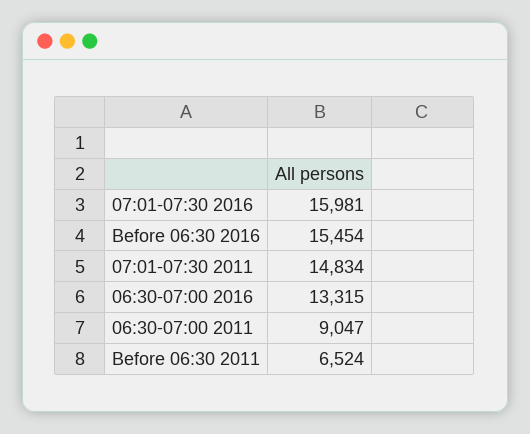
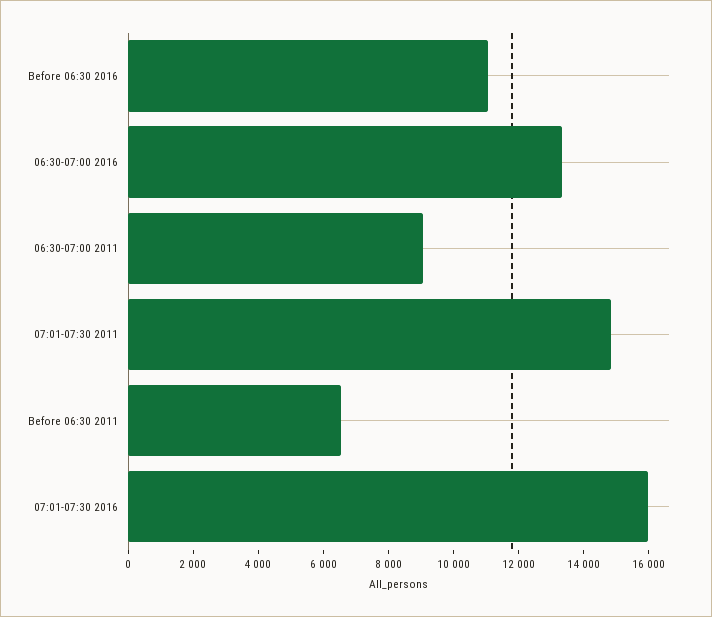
  {
    "07:01-07:30 2016": 15981,
-   "Before 06:30 2016": 15454,
+   "Before 06:30 2016": 11000,
    "07:01-07:30 2011": 14834,
    "06:30-07:00 2016": 13315,
    "06:30-07:00 2011": 9047,
    "Before 06:30 2011": 6524
  }

